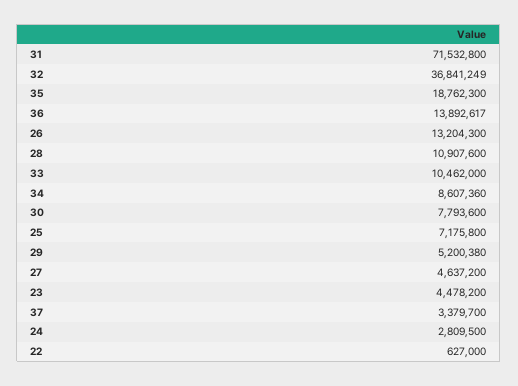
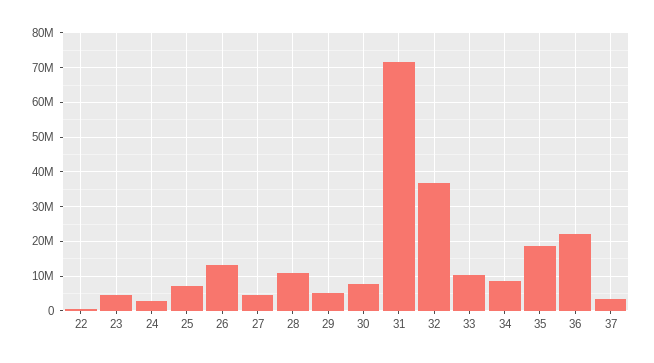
  {
    "31": 71532800,
    "32": 36841249,
    "35": 18762300,
-   "36": 13892617,
+   "36": 22000000,
    "26": 13204300,
    "28": 10907600,
    "33": 10462000,
    "34": 8607360,
    "30": 7793600,
    "25": 7175800,
    "29": 5200380,
    "27": 4637200,
    "23": 4478200,
    "37": 3379700,
    "24": 2809500,
    "22": 627000
  }

